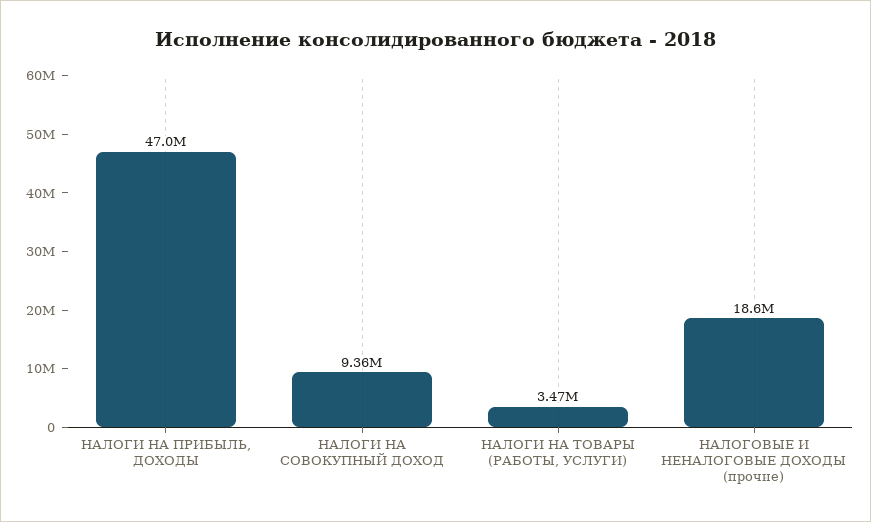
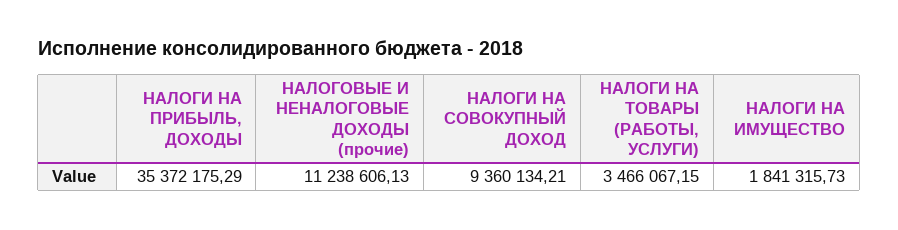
  {
-   "НАЛОГИ НА ПРИБЫЛЬ, ДОХОДЫ": 47000000,
+   "НАЛОГИ НА ПРИБЫЛЬ, ДОХОДЫ": 35372175.29,
    "НАЛОГИ НА СОВОКУПНЫЙ ДОХОД": 9360134.21,
    "НАЛОГИ НА ТОВАРЫ (РАБОТЫ, УСЛУГИ)": 3466067.15,
-   "НАЛОГОВЫЕ И НЕНАЛОГОВЫЕ ДОХОДЫ (прочие)": 18600000
+   "НАЛОГОВЫЕ И НЕНАЛОГОВЫЕ ДОХОДЫ (прочие)": 11238606.13,
+   "НАЛОГИ НА ИМУЩЕСТВО": 1841315.73
  }

